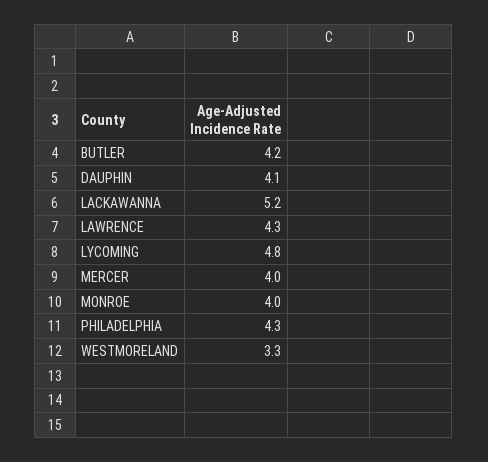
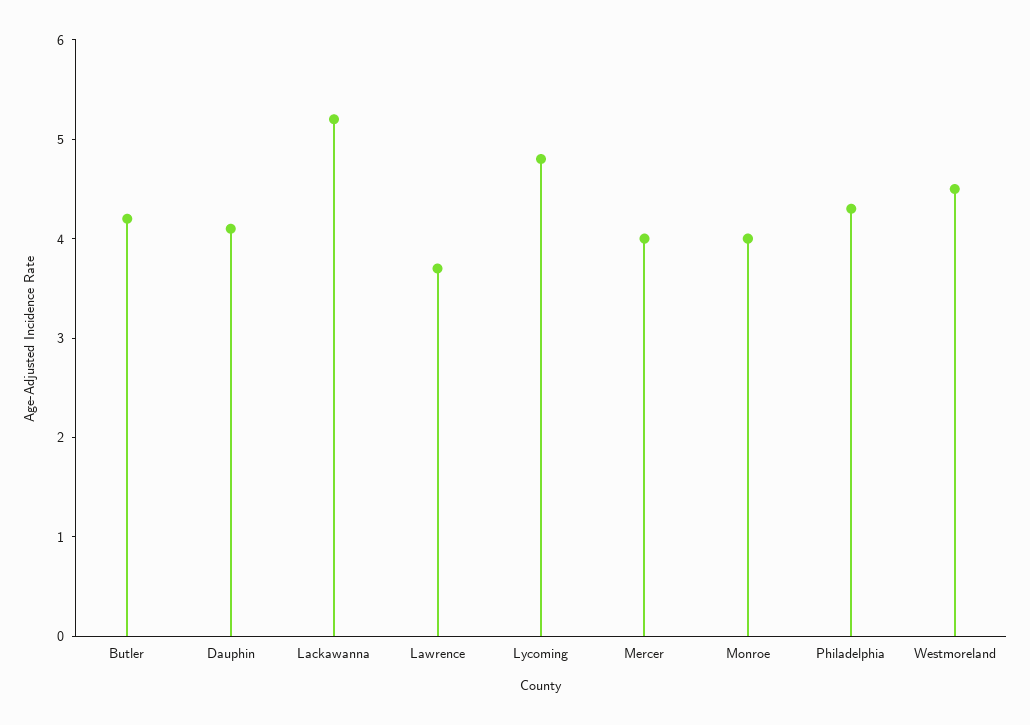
  {
    "BUTLER": 4.2,
    "DAUPHIN": 4.1,
    "LACKAWANNA": 5.2,
-   "LAWRENCE": 4.3,
+   "LAWRENCE": 3.7,
    "LYCOMING": 4.8,
    "MERCER": 4,
    "MONROE": 4,
    "PHILADELPHIA": 4.3,
-   "WESTMORELAND": 3.3
+   "WESTMORELAND": 4.5
  }

